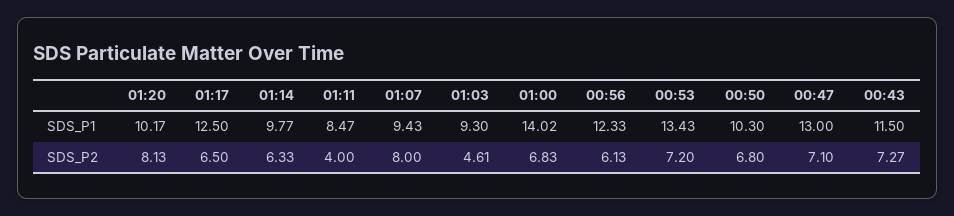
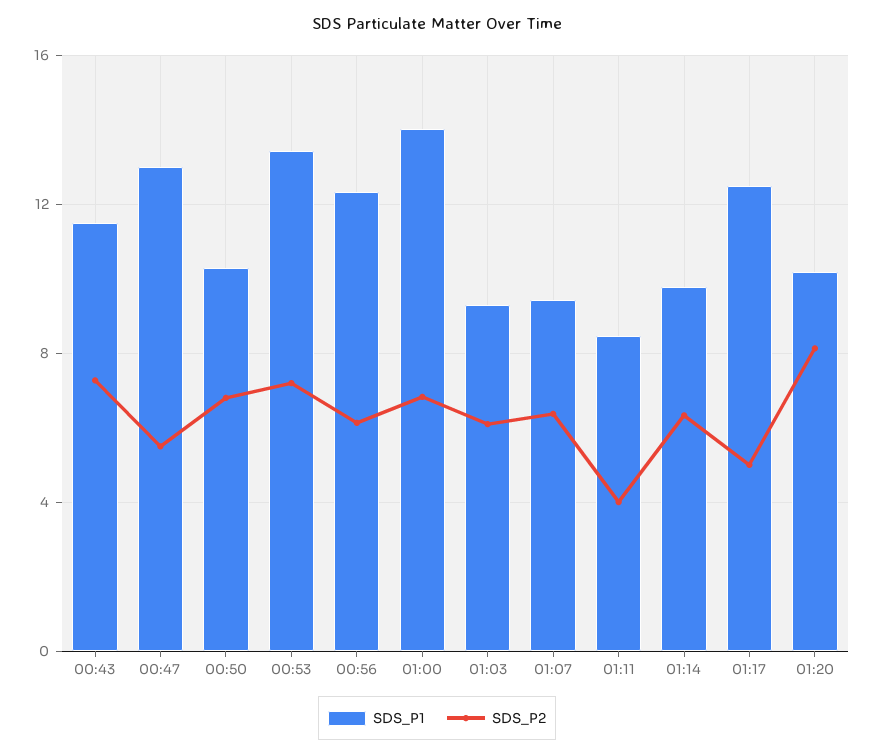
  {
    "SDS_P1": {
      "01:20": 10.17,
      "01:17": 12.5,
      "01:14": 9.77,
      "01:11": 8.47,
      "01:07": 9.43,
      "01:03": 9.3,
      "01:00": 14.02,
      "00:56": 12.33,
      "00:53": 13.43,
      "00:50": 10.3,
      "00:47": 13,
      "00:43": 11.5
    },
    "SDS_P2": {
      "01:20": 8.13,
-     "01:17": 6.5,
+     "01:17": 5,
      "01:14": 6.33,
      "01:11": 4,
-     "01:07": 8,
+     "01:07": 6.5,
-     "01:03": 4.61,
+     "01:03": 6,
      "01:00": 6.83,
      "00:56": 6.13,
      "00:53": 7.2,
      "00:50": 6.8,
-     "00:47": 7.1,
+     "00:47": 5.5,
      "00:43": 7.27
    }
  }

